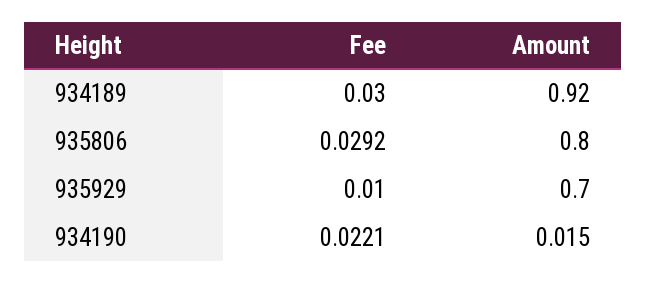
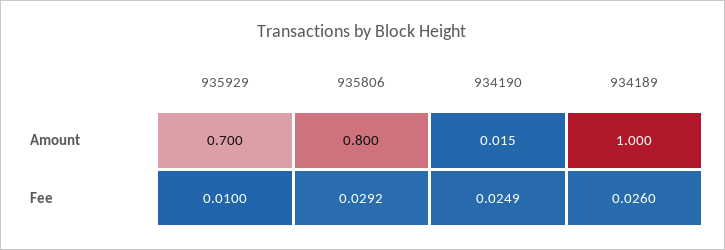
  {
    "Fee": {
-     "934189": 0.03,
+     "934189": 0.026,
      "935806": 0.0292,
      "935929": 0.01,
-     "934190": 0.0221
+     "934190": 0.0249
    },
    "Amount": {
-     "934189": 0.92,
+     "934189": 1,
      "935806": 0.8,
      "935929": 0.7,
      "934190": 0.015
    }
  }

